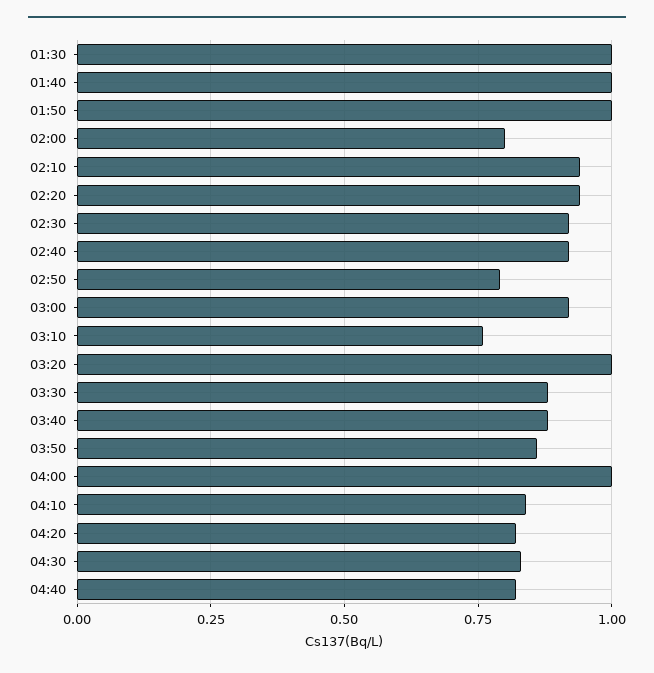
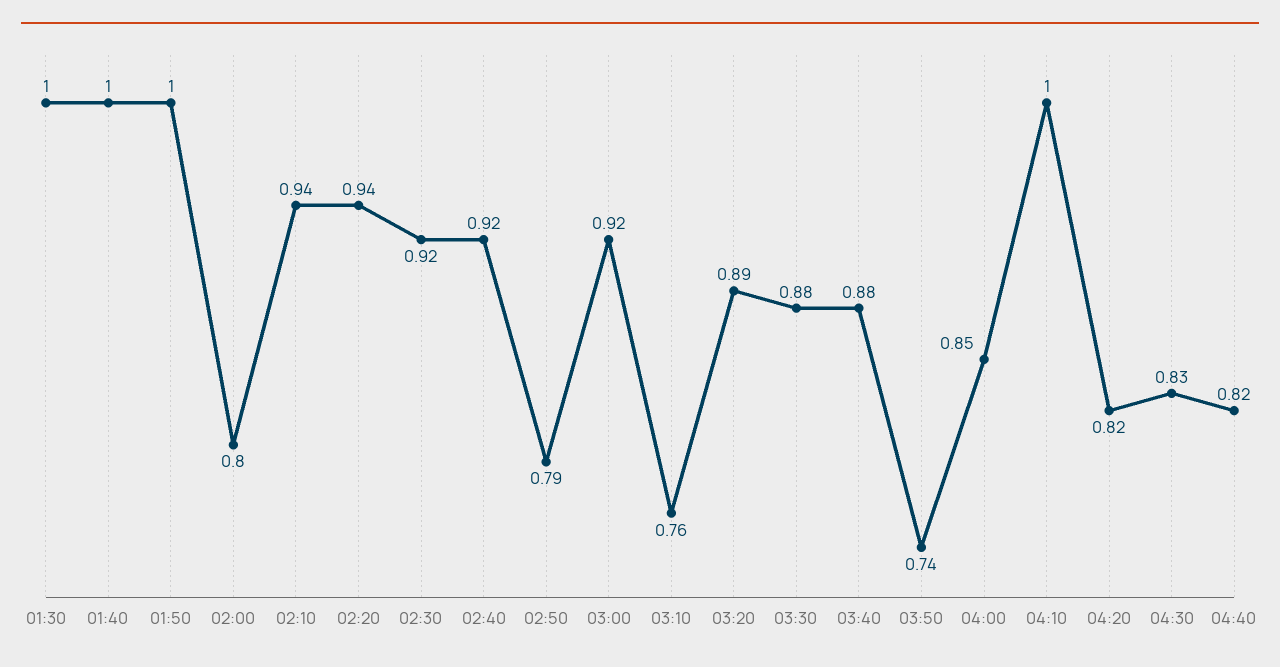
  {
    "01:30": 1,
    "01:40": 1,
    "01:50": 1,
    "02:00": 0.8,
    "02:10": 0.94,
    "02:20": 0.94,
    "02:30": 0.92,
    "02:40": 0.92,
    "02:50": 0.79,
    "03:00": 0.92,
    "03:10": 0.76,
-   "03:20": 1,
+   "03:20": 0.89,
    "03:30": 0.88,
    "03:40": 0.88,
-   "03:50": 0.85,
+   "03:50": 0.74,
-   "04:00": 1,
+   "04:00": 0.85,
-   "04:10": 0.85,
+   "04:10": 1,
    "04:20": 0.82,
    "04:30": 0.83,
    "04:40": 0.82
  }

